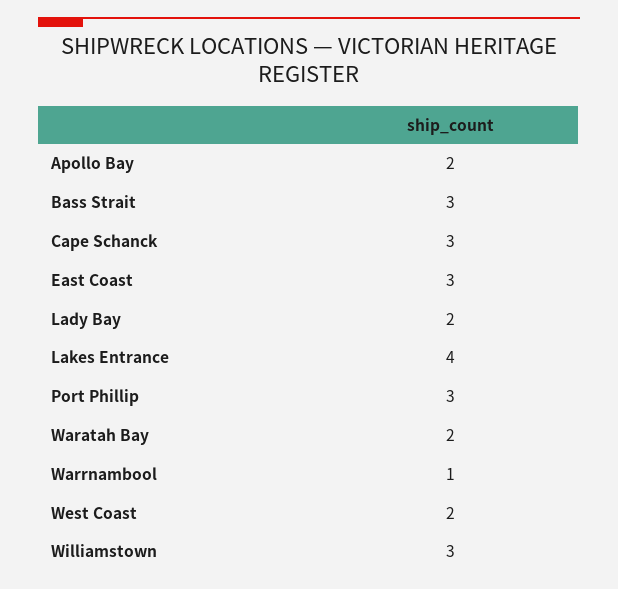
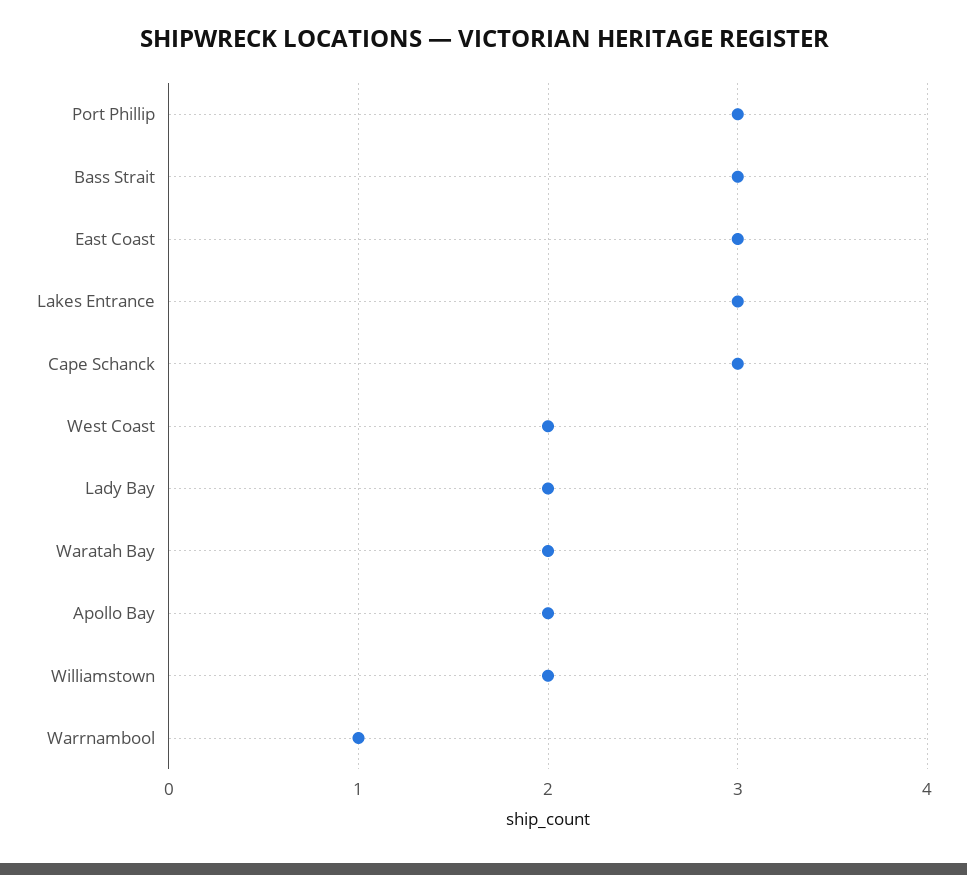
  {
    "Apollo Bay": 2,
    "Bass Strait": 3,
    "Cape Schanck": 3,
    "East Coast": 3,
    "Lady Bay": 2,
-   "Lakes Entrance": 4,
+   "Lakes Entrance": 3,
    "Port Phillip": 3,
    "Waratah Bay": 2,
    "Warrnambool": 1,
    "West Coast": 2,
-   "Williamstown": 3
+   "Williamstown": 2
  }

